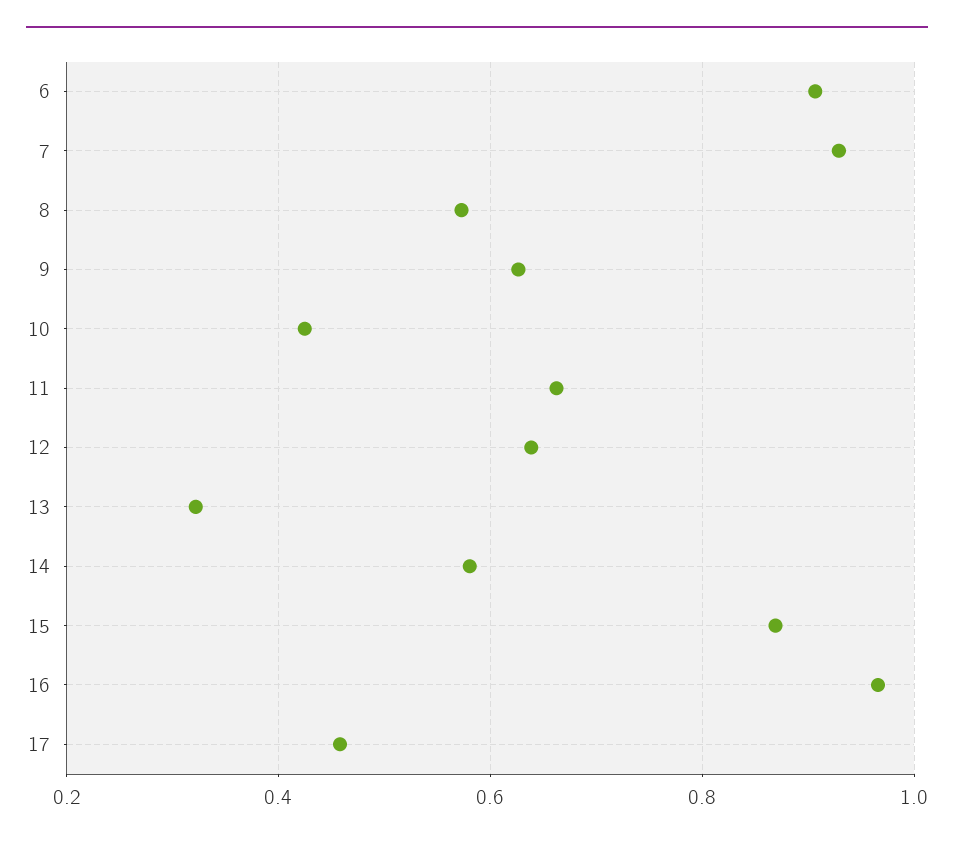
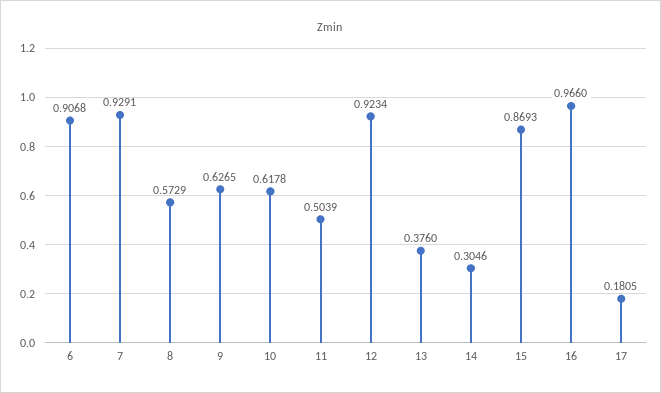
  {
    "6": 0.9068,
    "7": 0.9291,
    "8": 0.5729,
    "9": 0.6265,
-   "10": 0.42,
+   "10": 0.6178,
-   "11": 0.66,
+   "11": 0.5039,
-   "12": 0.64,
+   "12": 0.9234,
-   "13": 0.32,
+   "13": 0.376,
-   "14": 0.58,
+   "14": 0.3046,
    "15": 0.8693,
    "16": 0.966,
-   "17": 0.46
+   "17": 0.1805
  }

